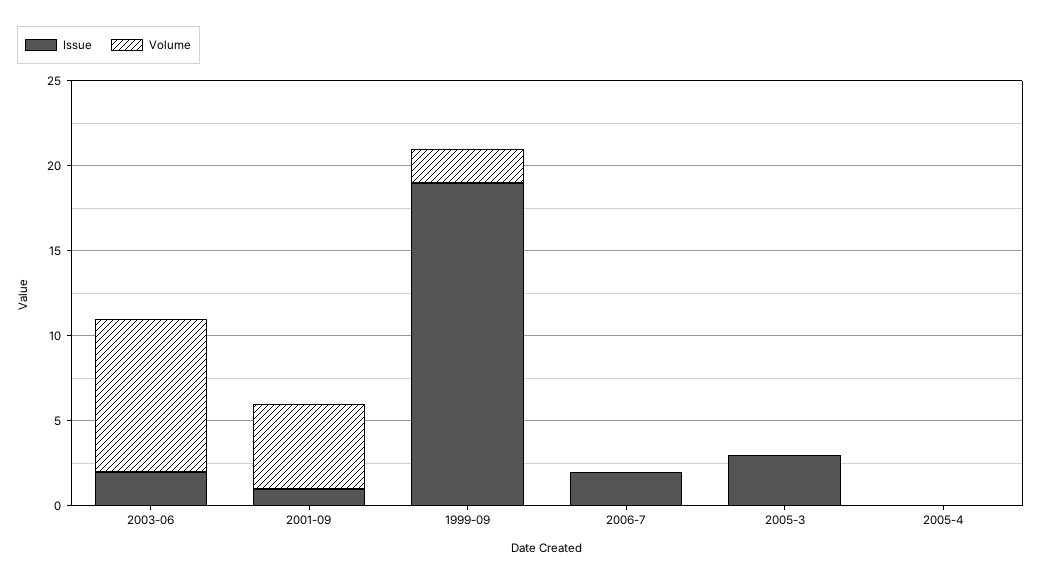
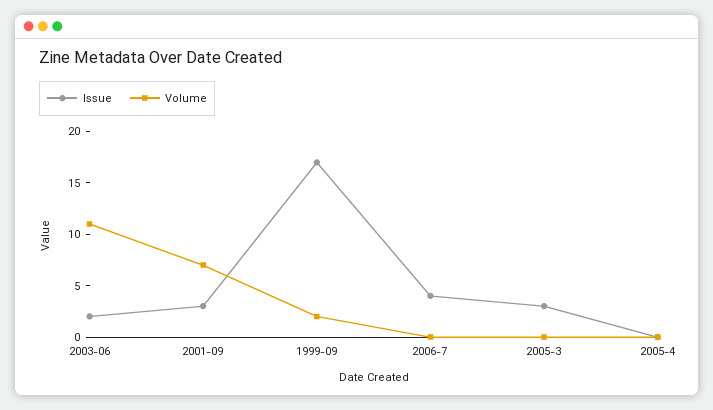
  {
    "Issue": {
      "2003-06": 2,
-     "2001-09": 1,
+     "2001-09": 3,
-     "1999-09": 19,
+     "1999-09": 17,
-     "2006-7": 2,
+     "2006-7": 4,
      "2005-3": 3,
      "2005-4": 0
    },
    "Volume": {
-     "2003-06": 9,
+     "2003-06": 11,
-     "2001-09": 5,
+     "2001-09": 7,
      "1999-09": 2,
      "2006-7": 0,
      "2005-3": 0,
      "2005-4": 0
    }
  }

